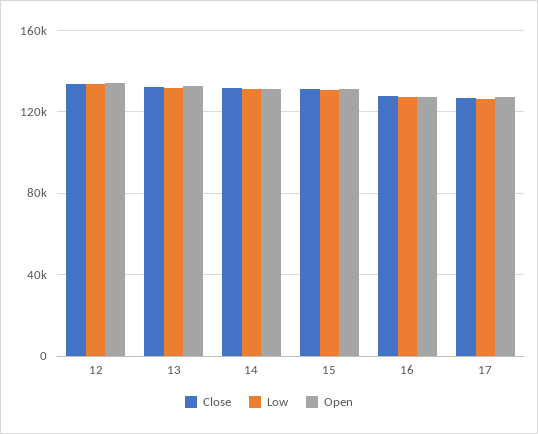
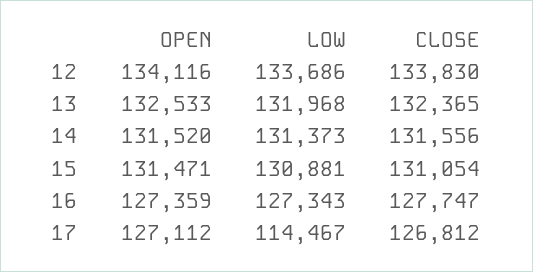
  {
    "Close": {
      "12": 133830,
      "13": 132365,
      "14": 131556,
      "15": 131054,
      "16": 127747,
      "17": 126812
    },
    "Low": {
      "12": 133686,
      "13": 131968,
      "14": 131373,
      "15": 130881,
      "16": 127343,
-     "17": 125000
+     "17": 114467
    },
    "Open": {
      "12": 134116,
      "13": 132533,
      "14": 131520,
      "15": 131471,
      "16": 127359,
      "17": 127112
    }
  }

